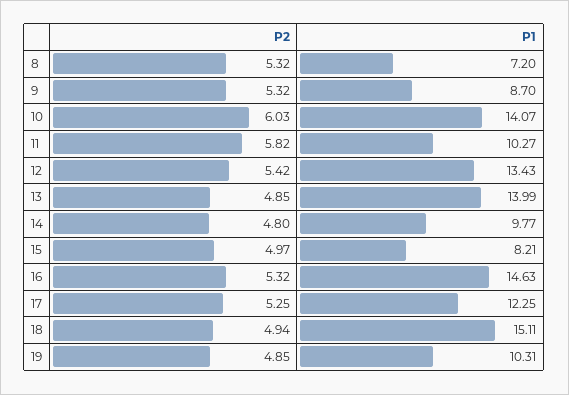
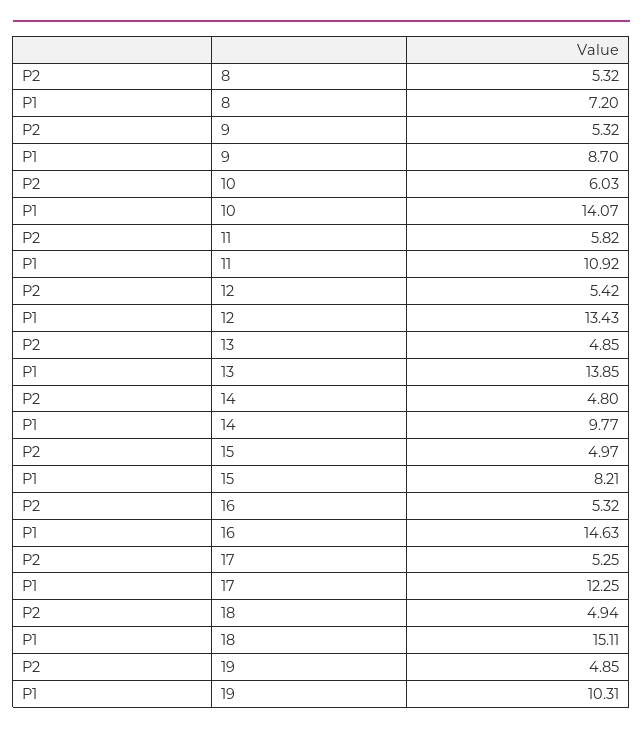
  {
    "P2": {
      "8": 5.32,
      "9": 5.32,
      "10": 6.03,
      "11": 5.82,
      "12": 5.42,
      "13": 4.85,
      "14": 4.8,
      "15": 4.97,
      "16": 5.32,
      "17": 5.25,
      "18": 4.94,
      "19": 4.85
    },
    "P1": {
      "8": 7.2,
      "9": 8.7,
      "10": 14.07,
-     "11": 10.27,
+     "11": 10.92,
      "12": 13.43,
-     "13": 13.99,
+     "13": 13.85,
      "14": 9.77,
      "15": 8.21,
      "16": 14.63,
      "17": 12.25,
      "18": 15.11,
      "19": 10.31
    }
  }

